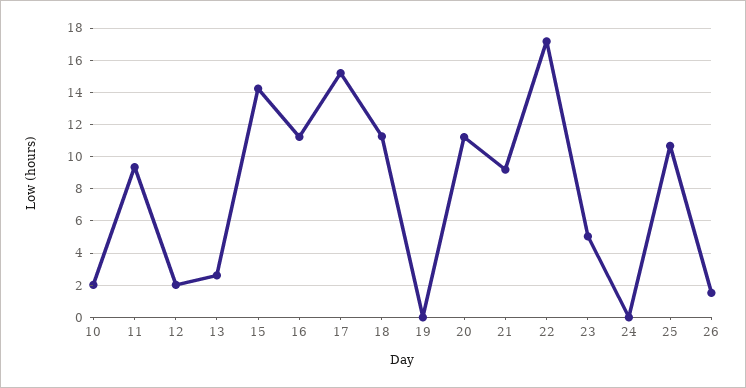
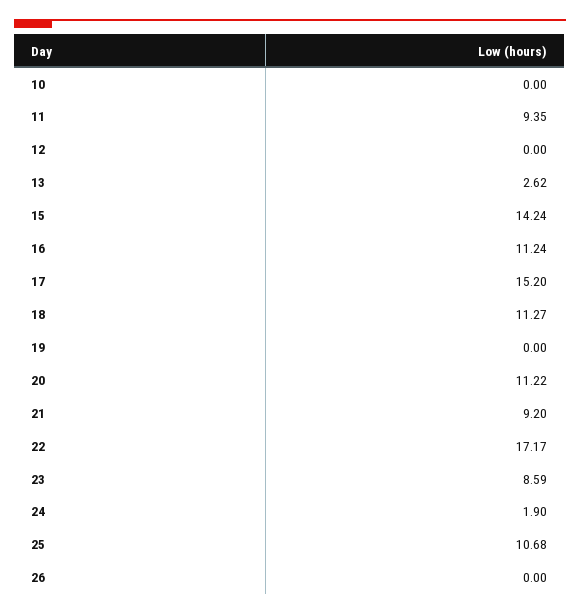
  {
-   "10": 2,
+   "10": 0,
    "11": 9.35,
-   "12": 2,
+   "12": 0,
    "13": 2.62,
    "15": 14.24,
    "16": 11.24,
    "17": 15.2,
    "18": 11.27,
    "19": 0,
    "20": 11.22,
    "21": 9.2,
    "22": 17.17,
-   "23": 5,
+   "23": 8.59,
-   "24": 0,
+   "24": 1.9,
    "25": 10.68,
-   "26": 1.5
+   "26": 0
  }

